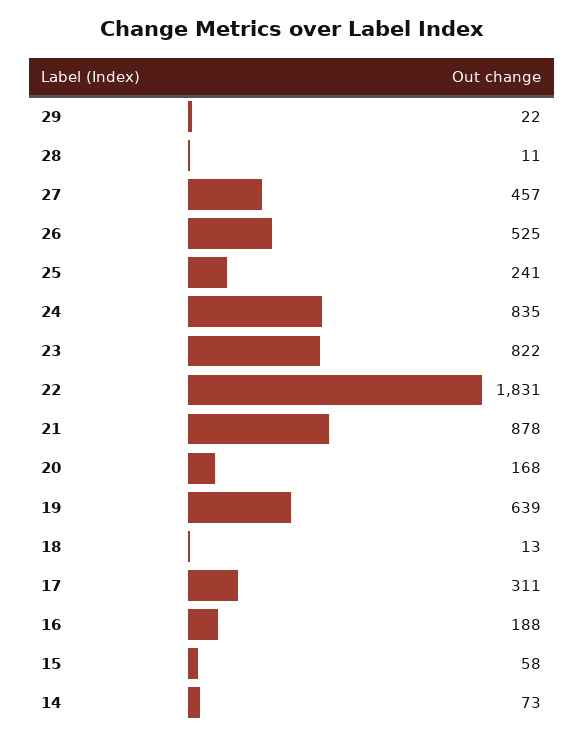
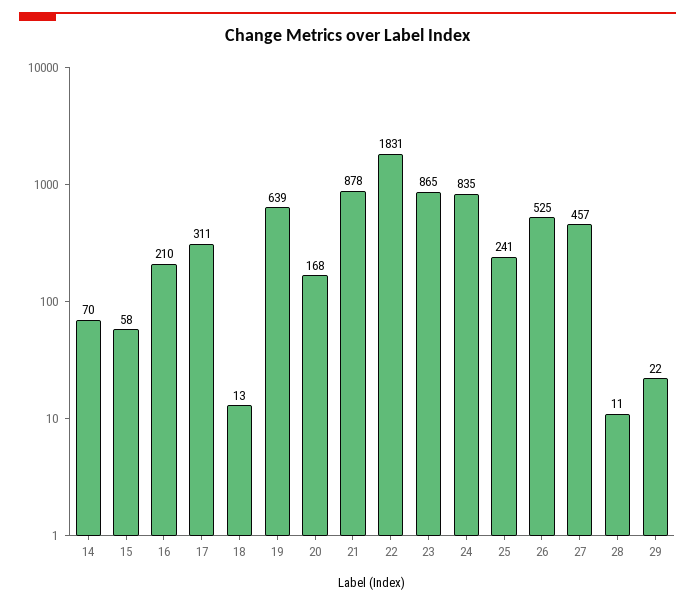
  {
    "29": 22,
    "28": 11,
    "27": 457,
    "26": 525,
    "25": 241,
    "24": 835,
-   "23": 822,
+   "23": 865,
    "22": 1831,
    "21": 878,
    "20": 168,
    "19": 639,
    "18": 13,
    "17": 311,
-   "16": 188,
+   "16": 210,
    "15": 58,
-   "14": 73
+   "14": 70
  }

